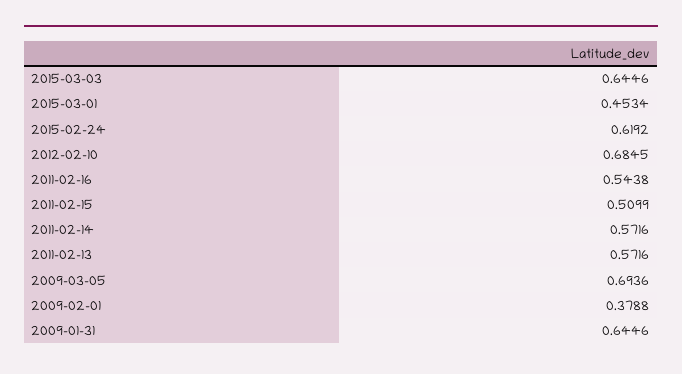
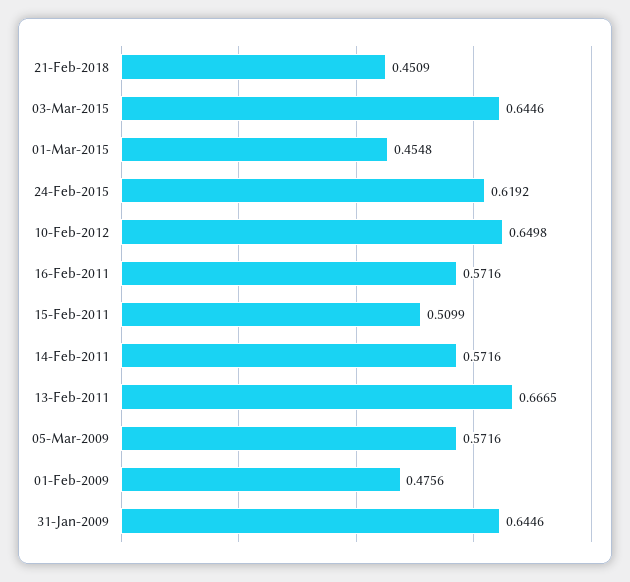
  {
    "2015-03-03": 0.6446,
-   "2015-03-01": 0.4534,
+   "2015-03-01": 0.4548,
    "2015-02-24": 0.6192,
-   "2012-02-10": 0.6845,
+   "2012-02-10": 0.6498,
-   "2011-02-16": 0.5438,
+   "2011-02-16": 0.5716,
    "2011-02-15": 0.5099,
    "2011-02-14": 0.5716,
-   "2011-02-13": 0.5716,
+   "2011-02-13": 0.6665,
-   "2009-03-05": 0.6936,
+   "2009-03-05": 0.5716,
-   "2009-02-01": 0.3788,
+   "2009-02-01": 0.4756,
-   "2009-01-31": 0.6446
+   "2009-01-31": 0.6446,
+   "21-Feb-2018": 0.4509
  }

